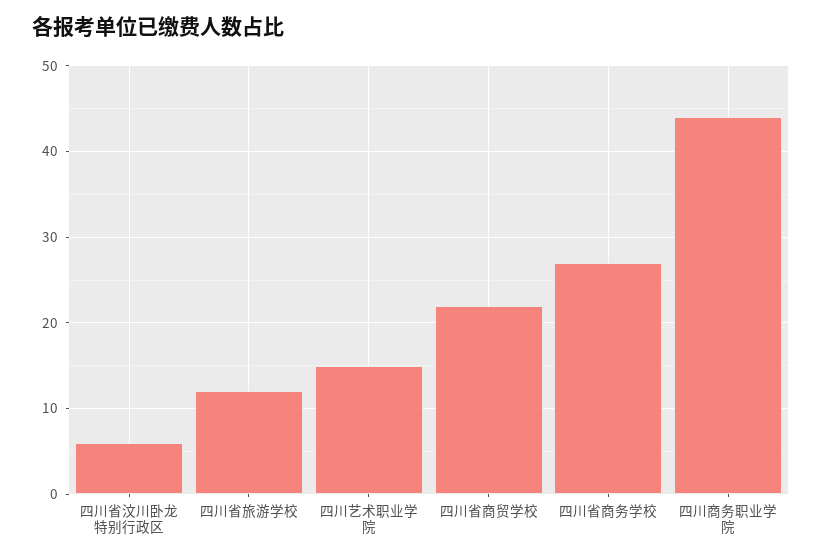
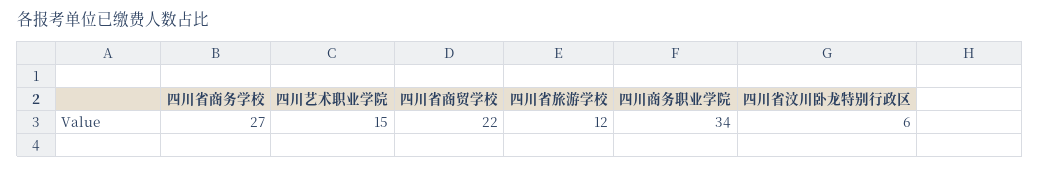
  {
    "四川省汶川卧龙特别行政区": 6,
    "四川省旅游学校": 12,
    "四川艺术职业学院": 15,
    "四川省商贸学校": 22,
    "四川省商务学校": 27,
-   "四川商务职业学院": 44
+   "四川商务职业学院": 34
  }

